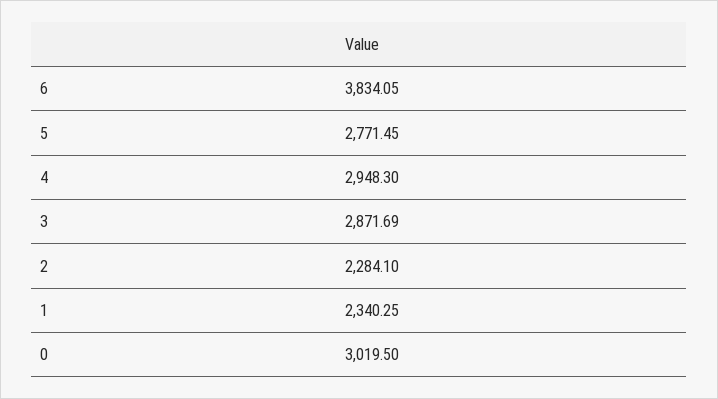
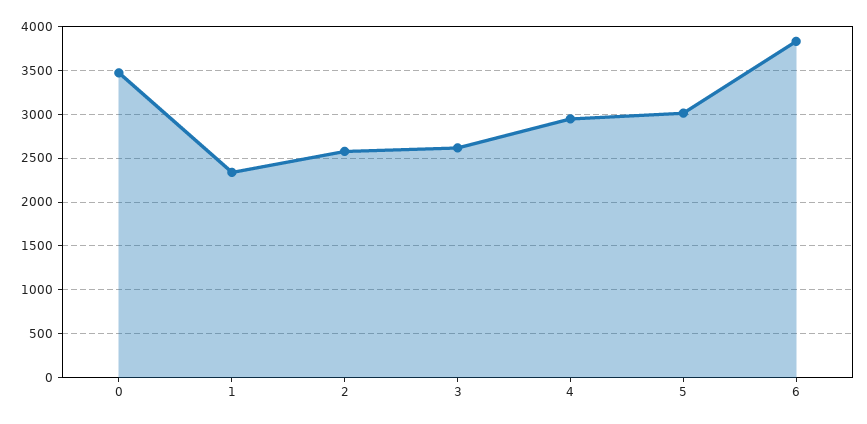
  {
    "6": 3834.05,
-   "5": 2771.45,
+   "5": 3000,
    "4": 2948.3,
-   "3": 2871.69,
+   "3": 2600,
-   "2": 2284.1,
+   "2": 2600,
    "1": 2340.25,
-   "0": 3019.5
+   "0": 3500
  }

